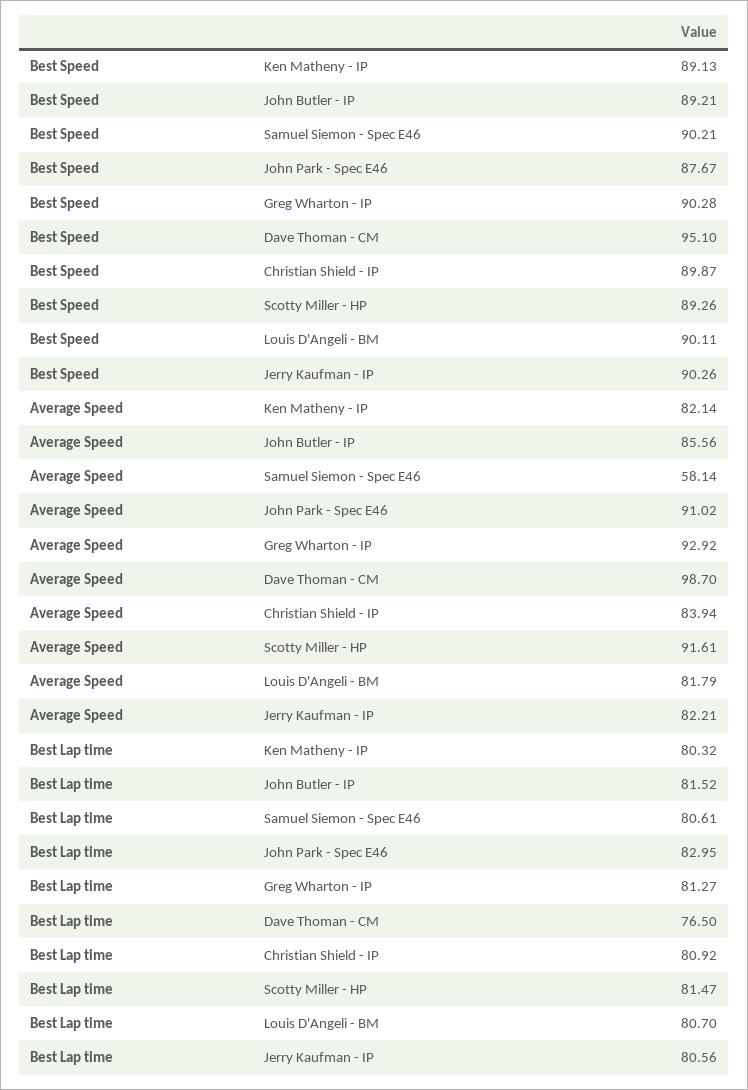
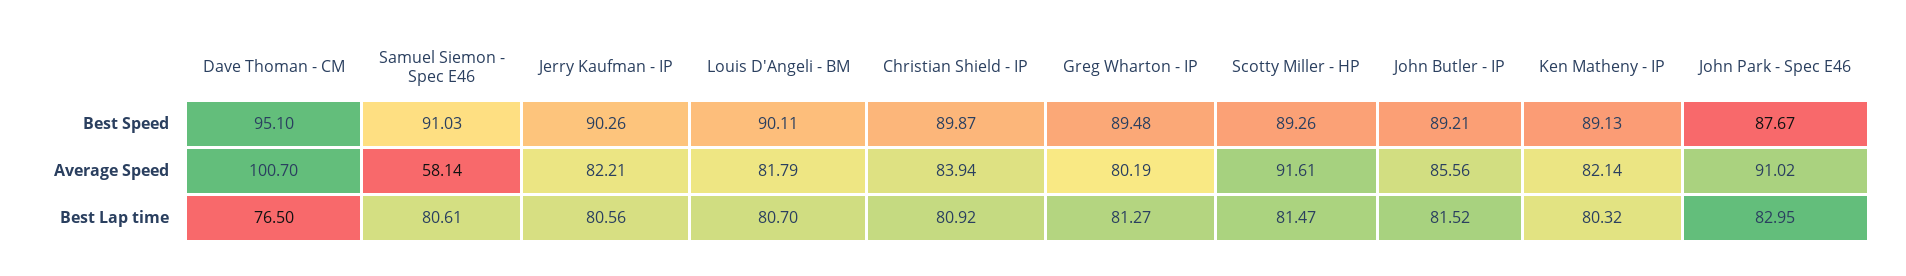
  {
    "Best Speed": {
      "Ken Matheny - IP": 89.13,
      "John Butler - IP": 89.21,
-     "Samuel Siemon - Spec E46": 90.21,
+     "Samuel Siemon - Spec E46": 91.03,
      "John Park - Spec E46": 87.67,
-     "Greg Wharton - IP": 90.28,
+     "Greg Wharton - IP": 89.48,
      "Dave Thoman - CM": 95.1,
      "Christian Shield - IP": 89.87,
      "Scotty Miller - HP": 89.26,
      "Louis D'Angeli - BM": 90.11,
      "Jerry Kaufman - IP": 90.26
    },
    "Average Speed": {
      "Ken Matheny - IP": 82.14,
      "John Butler - IP": 85.56,
      "Samuel Siemon - Spec E46": 58.14,
      "John Park - Spec E46": 91.02,
-     "Greg Wharton - IP": 92.92,
+     "Greg Wharton - IP": 80.19,
-     "Dave Thoman - CM": 98.7,
+     "Dave Thoman - CM": 100.7,
      "Christian Shield - IP": 83.94,
      "Scotty Miller - HP": 91.61,
      "Louis D'Angeli - BM": 81.79,
      "Jerry Kaufman - IP": 82.21
    },
    "Best Lap time": {
      "Ken Matheny - IP": 80.32,
      "John Butler - IP": 81.52,
      "Samuel Siemon - Spec E46": 80.61,
      "John Park - Spec E46": 82.95,
      "Greg Wharton - IP": 81.27,
      "Dave Thoman - CM": 76.5,
      "Christian Shield - IP": 80.92,
      "Scotty Miller - HP": 81.47,
      "Louis D'Angeli - BM": 80.7,
      "Jerry Kaufman - IP": 80.56
    }
  }

